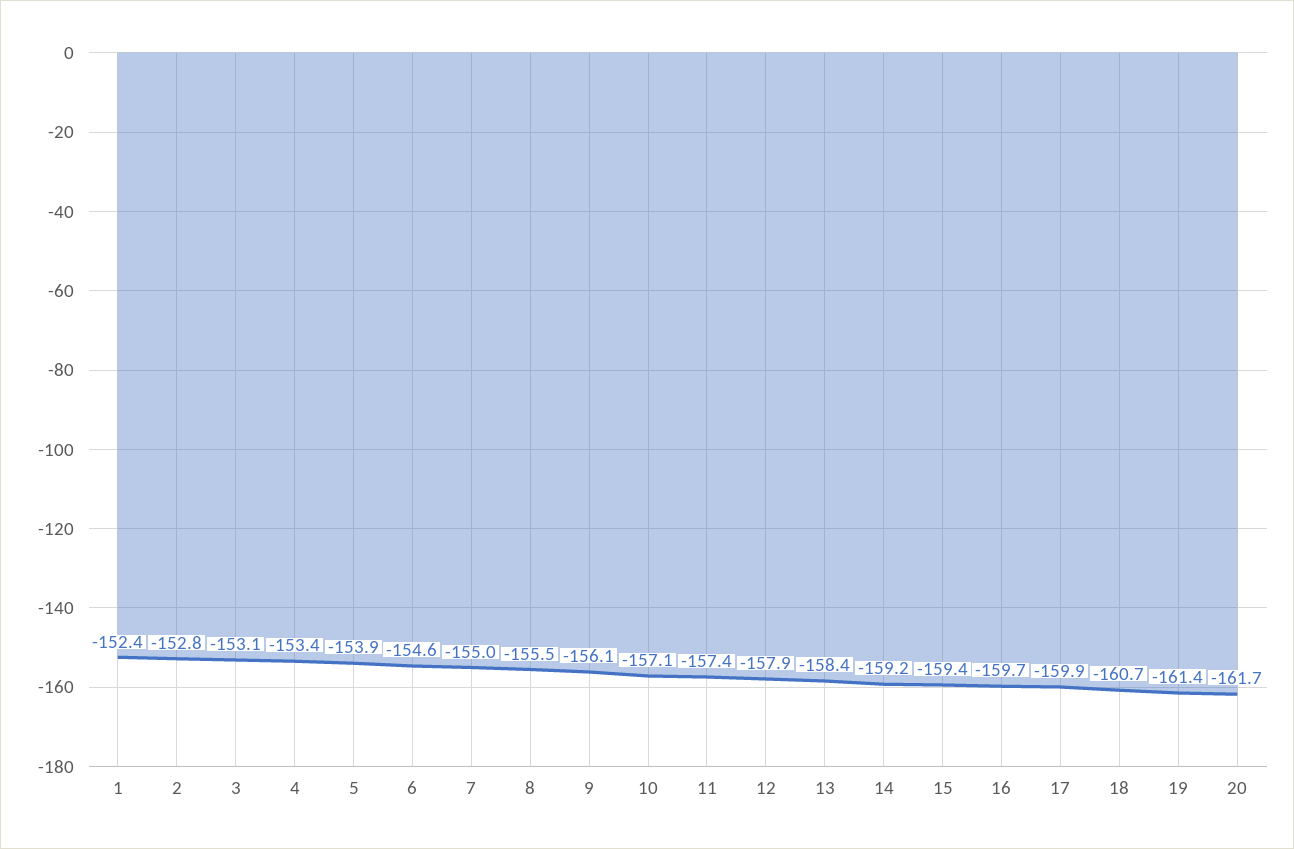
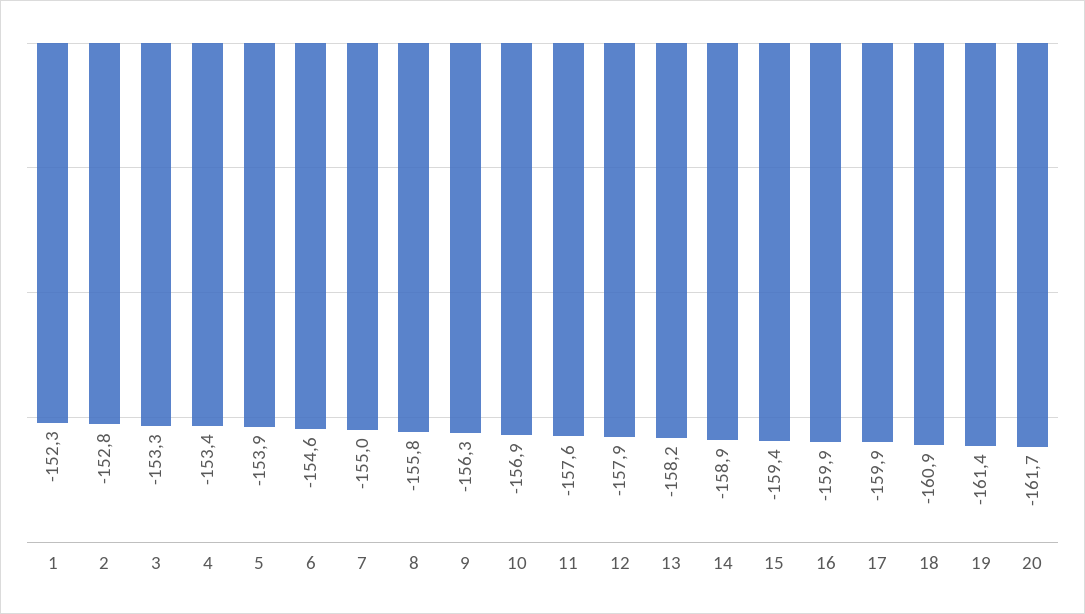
  {
-   "1": -152.4,
+   "1": -152.3,
    "2": -152.8,
-   "3": -153.1,
+   "3": -153.3,
    "4": -153.4,
    "5": -153.9,
    "6": -154.6,
    "7": -155,
-   "8": -155.5,
+   "8": -155.8,
-   "9": -156.1,
+   "9": -156.3,
-   "10": -157.1,
+   "10": -156.9,
-   "11": -157.4,
+   "11": -157.6,
    "12": -157.9,
-   "13": -158.4,
+   "13": -158.2,
-   "14": -159.2,
+   "14": -158.9,
    "15": -159.4,
-   "16": -159.7,
+   "16": -159.9,
    "17": -159.9,
-   "18": -160.7,
+   "18": -160.9,
    "19": -161.4,
    "20": -161.7
  }

